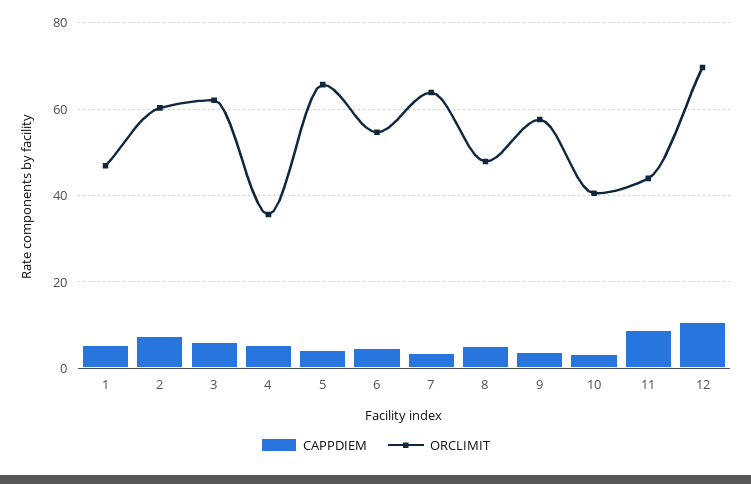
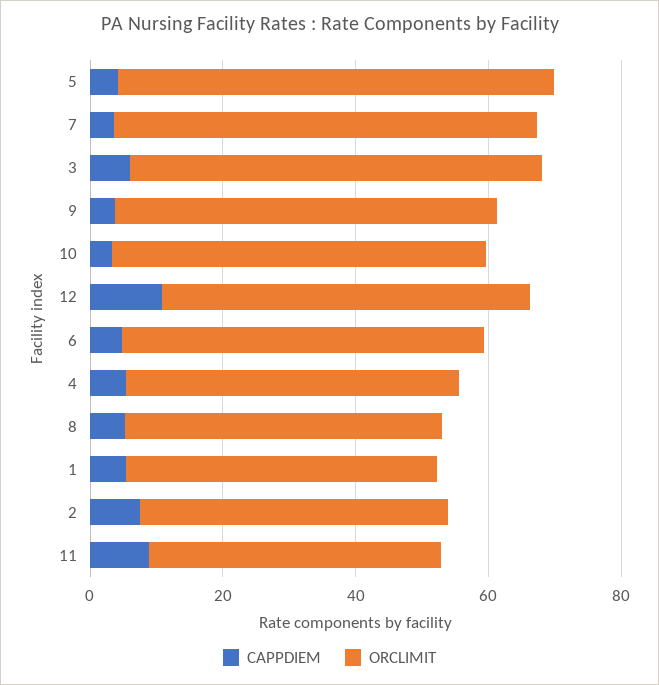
  {
    "CAPPDIEM": {
      "1": 6,
      "2": 8,
      "3": 6,
      "4": 6,
      "5": 4,
      "6": 4,
      "7": 4,
      "8": 6,
      "9": 4,
      "10": 4,
      "11": 8,
      "12": 10
    },
    "ORCLIMIT": {
      "1": 46,
-     "2": 60,
+     "2": 45,
      "3": 62,
-     "4": 36,
+     "4": 50,
      "5": 66,
      "6": 54,
      "7": 64,
      "8": 48,
      "9": 58,
-     "10": 40,
+     "10": 55,
      "11": 44,
-     "12": 70
+     "12": 55
    }
  }

